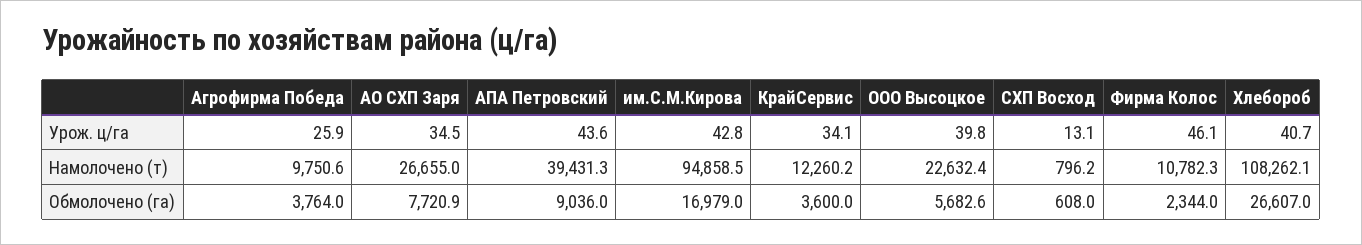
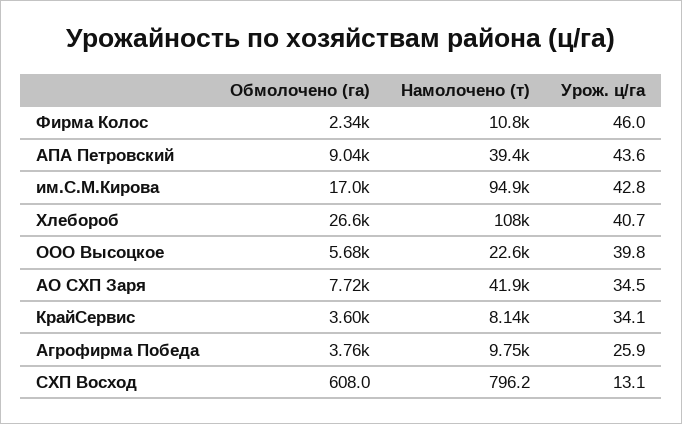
  {
    "Агрофирма Победа": {
      "Урож. ц/га": 25.9,
      "Намолочено (т)": 9750.6,
      "Обмолочено (га)": 3764
    },
    "АО СХП Заря": {
      "Урож. ц/га": 34.5,
-     "Намолочено (т)": 26655,
+     "Намолочено (т)": 41900,
      "Обмолочено (га)": 7720.9
    },
    "АПА Петровский": {
      "Урож. ц/га": 43.6,
      "Намолочено (т)": 39431.3,
      "Обмолочено (га)": 9036
    },
    "им.С.М.Кирова": {
      "Урож. ц/га": 42.8,
      "Намолочено (т)": 94858.5,
      "Обмолочено (га)": 16979
    },
    "КрайСервис": {
      "Урож. ц/га": 34.1,
-     "Намолочено (т)": 12260.2,
+     "Намолочено (т)": 8140,
      "Обмолочено (га)": 3600
    },
    "ООО Высоцкое": {
      "Урож. ц/га": 39.8,
      "Намолочено (т)": 22632.4,
      "Обмолочено (га)": 5682.6
    },
    "СХП Восход": {
      "Урож. ц/га": 13.1,
      "Намолочено (т)": 796.2,
      "Обмолочено (га)": 608
    },
    "Фирма Колос": {
-     "Урож. ц/га": 46.1,
+     "Урож. ц/га": 46,
      "Намолочено (т)": 10782.3,
      "Обмолочено (га)": 2344
    },
    "Хлебороб": {
      "Урож. ц/га": 40.7,
      "Намолочено (т)": 108262.1,
      "Обмолочено (га)": 26607
    }
  }

